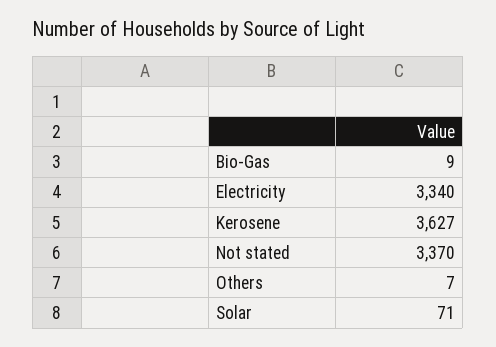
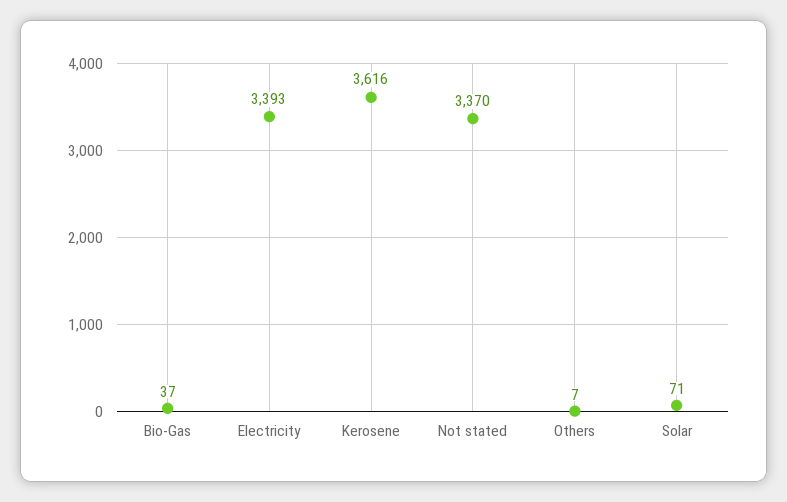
  {
-   "Bio-Gas": 9,
+   "Bio-Gas": 37,
-   "Electricity": 3340,
+   "Electricity": 3393,
-   "Kerosene": 3627,
+   "Kerosene": 3616,
    "Not stated": 3370,
    "Others": 7,
    "Solar": 71
  }

